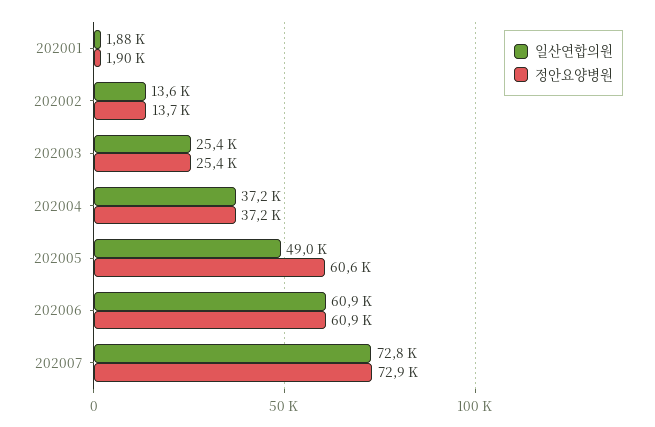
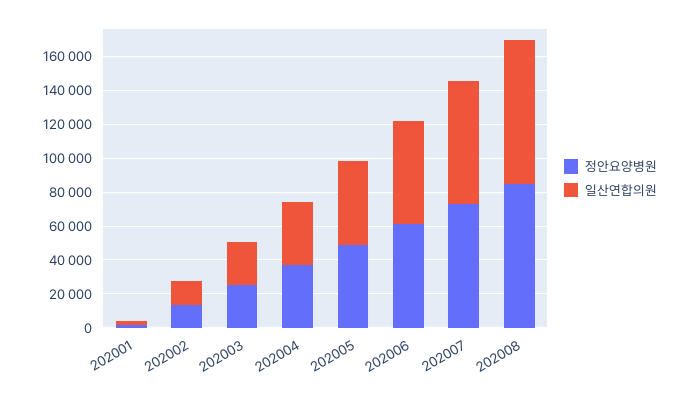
  {
    "일산연합의원": {
      "202001": 1880,
      "202002": 13600,
      "202003": 25400,
      "202004": 37200,
      "202005": 49000,
      "202006": 60900,
-     "202007": 72800
+     "202007": 72800,
+     "202008": 85000
    },
    "정안요양병원": {
      "202001": 1900,
      "202002": 13700,
      "202003": 25400,
      "202004": 37200,
-     "202005": 60600,
+     "202005": 50000,
      "202006": 60900,
-     "202007": 72900
+     "202007": 72900,
+     "202008": 85000
    }
  }

